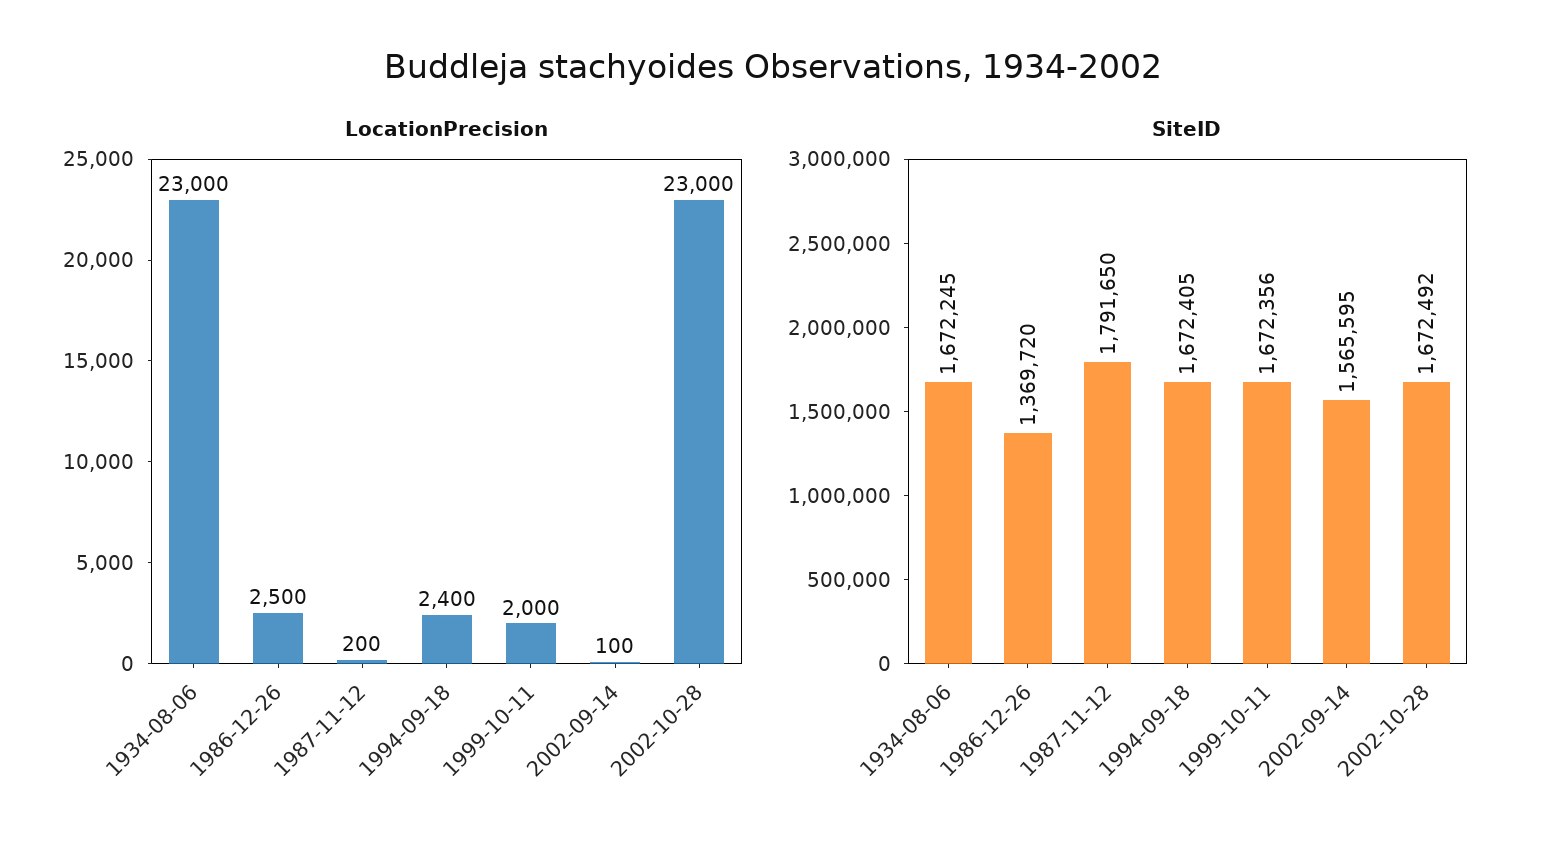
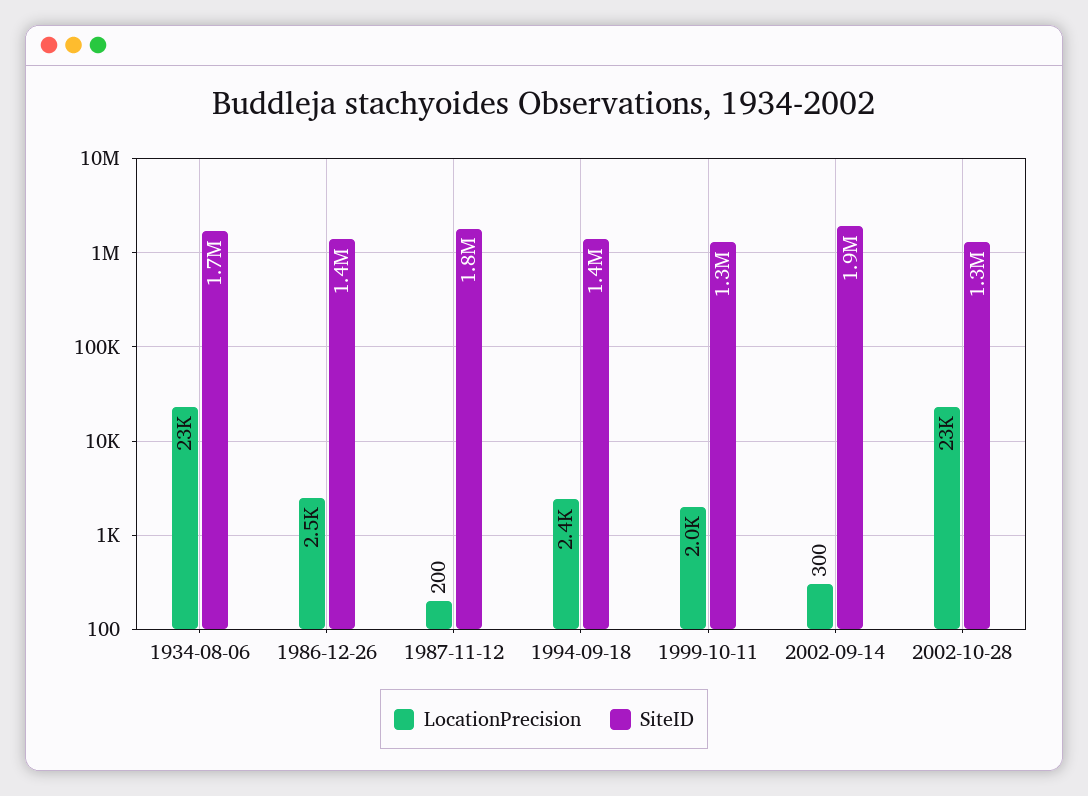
  {
    "LocationPrecision": {
      "1934-08-06": 23000,
      "1986-12-26": 2500,
      "1987-11-12": 200,
      "1994-09-18": 2400,
      "1999-10-11": 2000,
-     "2002-09-14": 100,
+     "2002-09-14": 300,
      "2002-10-28": 23000
    },
    "SiteID": {
      "1934-08-06": 1672245,
      "1986-12-26": 1369720,
      "1987-11-12": 1791650,
-     "1994-09-18": 1672405,
+     "1994-09-18": 1400000,
-     "1999-10-11": 1672356,
+     "1999-10-11": 1300000,
-     "2002-09-14": 1565595,
+     "2002-09-14": 1900000,
-     "2002-10-28": 1672492
+     "2002-10-28": 1300000
    }
  }

